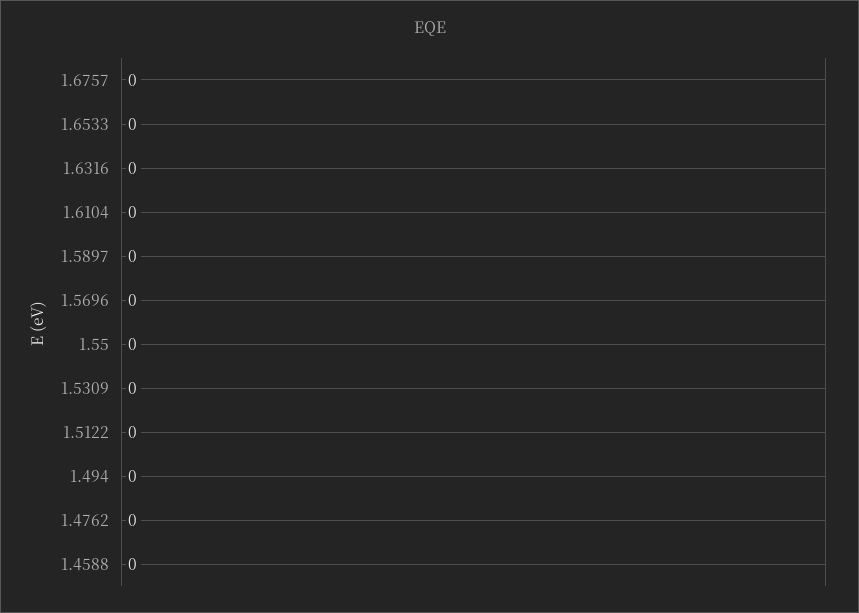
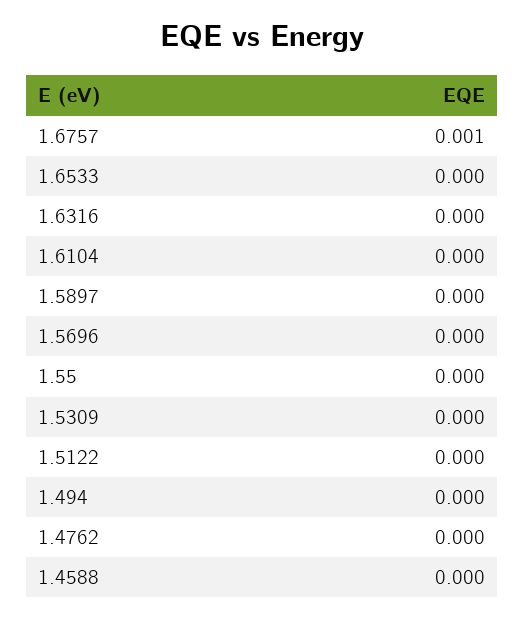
  {
-   "1.6757": 0,
+   "1.6757": 0.001,
    "1.6533": 0,
    "1.6316": 0,
    "1.6104": 0,
    "1.5897": 0,
    "1.5696": 0,
    "1.55": 0,
    "1.5309": 0,
    "1.5122": 0,
    "1.494": 0,
    "1.4762": 0,
    "1.4588": 0
  }

